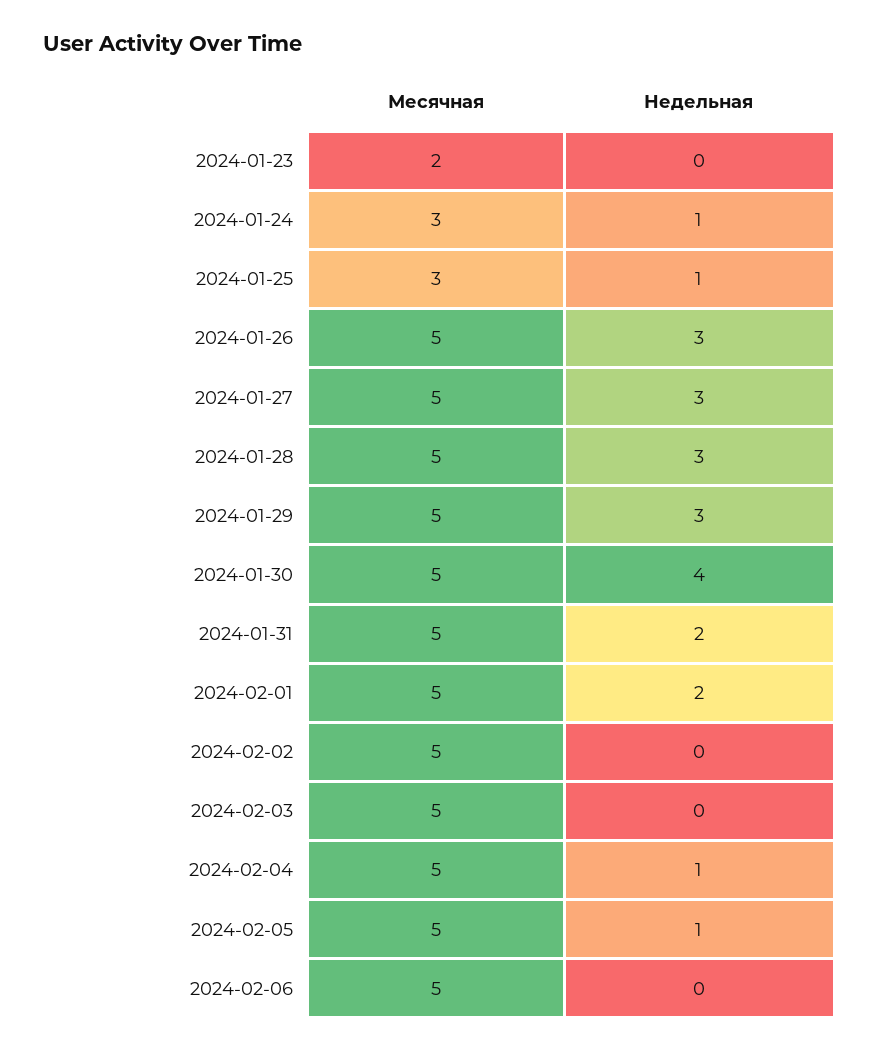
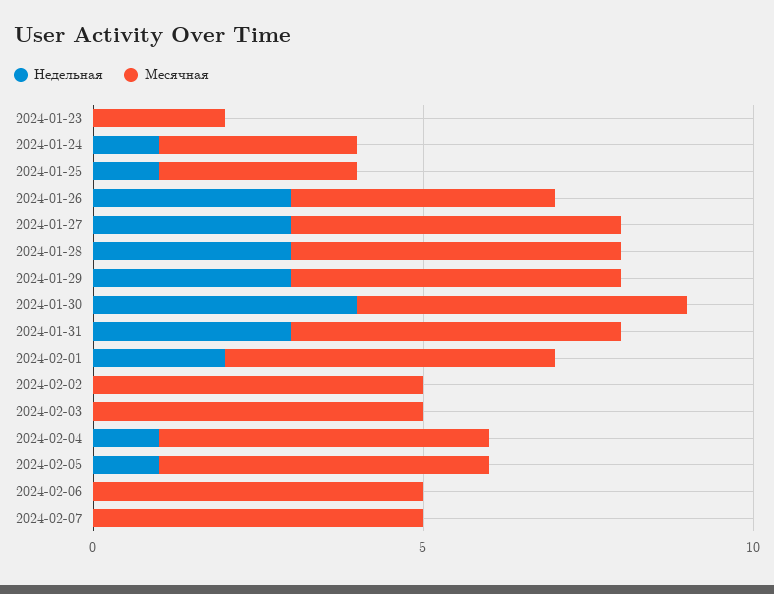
  {
    "Месячная": {
      "2024-01-23": 2,
      "2024-01-24": 3,
      "2024-01-25": 3,
-     "2024-01-26": 5,
+     "2024-01-26": 4,
      "2024-01-27": 5,
      "2024-01-28": 5,
      "2024-01-29": 5,
      "2024-01-30": 5,
      "2024-01-31": 5,
      "2024-02-01": 5,
      "2024-02-02": 5,
      "2024-02-03": 5,
      "2024-02-04": 5,
      "2024-02-05": 5,
-     "2024-02-06": 5
+     "2024-02-06": 5,
+     "2024-02-07": 5
    },
    "Недельная": {
      "2024-01-23": 0,
      "2024-01-24": 1,
      "2024-01-25": 1,
      "2024-01-26": 3,
      "2024-01-27": 3,
      "2024-01-28": 3,
      "2024-01-29": 3,
      "2024-01-30": 4,
-     "2024-01-31": 2,
+     "2024-01-31": 3,
      "2024-02-01": 2,
      "2024-02-02": 0,
      "2024-02-03": 0,
      "2024-02-04": 1,
      "2024-02-05": 1,
-     "2024-02-06": 0
+     "2024-02-06": 0,
+     "2024-02-07": 0
    }
  }

